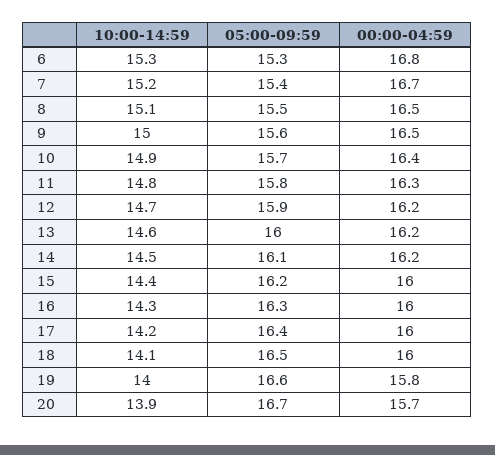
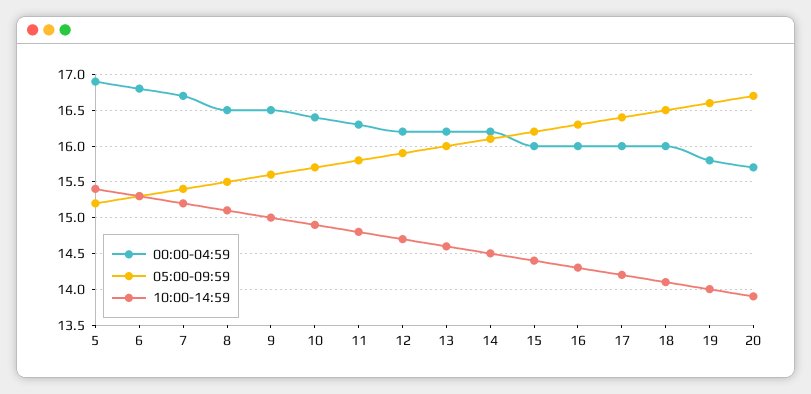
  {
    "10:00-14:59": {
      "6": 15.3,
      "7": 15.2,
      "8": 15.1,
      "9": 15,
      "10": 14.9,
      "11": 14.8,
      "12": 14.7,
      "13": 14.6,
      "14": 14.5,
      "15": 14.4,
      "16": 14.3,
      "17": 14.2,
      "18": 14.1,
      "19": 14,
-     "20": 13.9
+     "20": 13.9,
+     "5": 15.4
    },
    "05:00-09:59": {
      "6": 15.3,
      "7": 15.4,
      "8": 15.5,
      "9": 15.6,
      "10": 15.7,
      "11": 15.8,
      "12": 15.9,
      "13": 16,
      "14": 16.1,
      "15": 16.2,
      "16": 16.3,
      "17": 16.4,
      "18": 16.5,
      "19": 16.6,
-     "20": 16.7
+     "20": 16.7,
+     "5": 15.2
    },
    "00:00-04:59": {
      "6": 16.8,
      "7": 16.7,
      "8": 16.5,
      "9": 16.5,
      "10": 16.4,
      "11": 16.3,
      "12": 16.2,
      "13": 16.2,
      "14": 16.2,
      "15": 16,
      "16": 16,
      "17": 16,
      "18": 16,
      "19": 15.8,
-     "20": 15.7
+     "20": 15.7,
+     "5": 16.9
    }
  }

